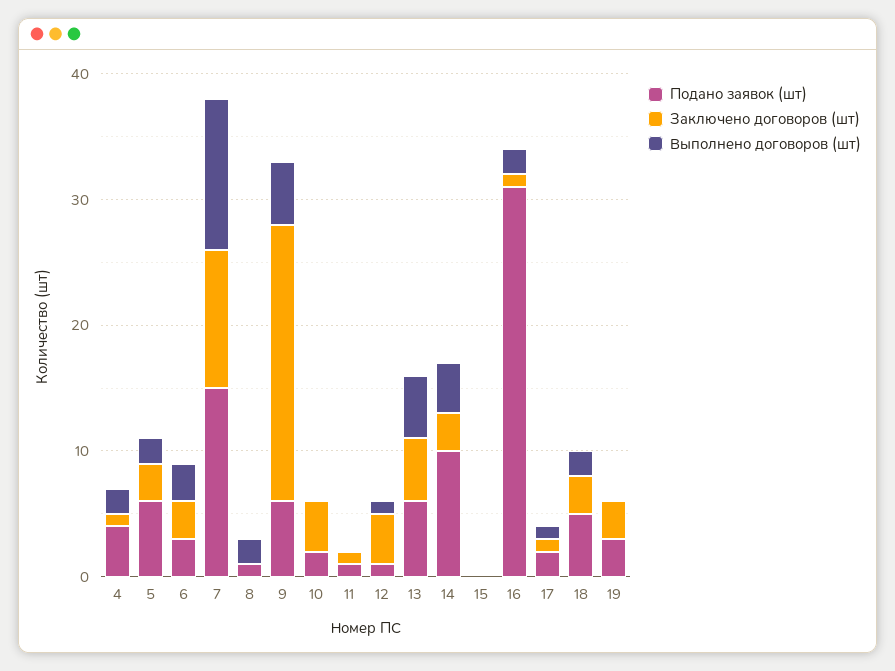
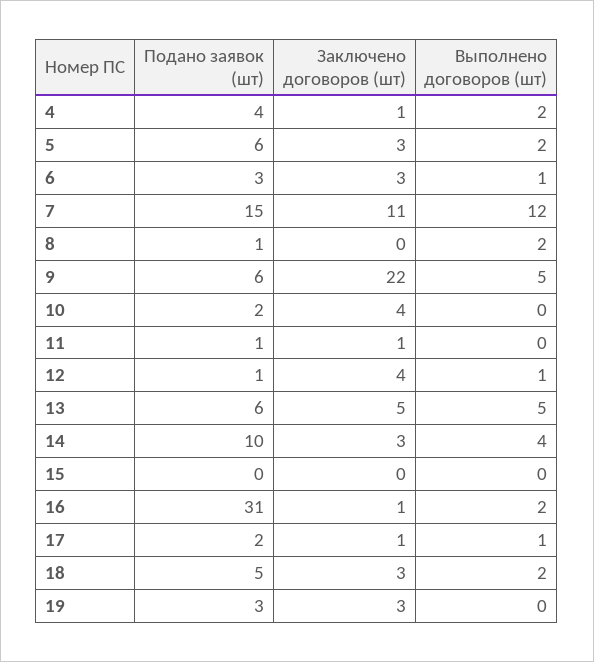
  {
    "Подано заявок (шт)": {
      "4": 4,
      "5": 6,
      "6": 3,
      "7": 15,
      "8": 1,
      "9": 6,
      "10": 2,
      "11": 1,
      "12": 1,
      "13": 6,
      "14": 10,
      "15": 0,
      "16": 31,
      "17": 2,
      "18": 5,
      "19": 3
    },
    "Заключено договоров (шт)": {
      "4": 1,
      "5": 3,
      "6": 3,
      "7": 11,
      "8": 0,
      "9": 22,
      "10": 4,
      "11": 1,
      "12": 4,
      "13": 5,
      "14": 3,
      "15": 0,
      "16": 1,
      "17": 1,
      "18": 3,
      "19": 3
    },
    "Выполнено договоров (шт)": {
      "4": 2,
      "5": 2,
-     "6": 3,
+     "6": 1,
      "7": 12,
      "8": 2,
      "9": 5,
      "10": 0,
      "11": 0,
      "12": 1,
      "13": 5,
      "14": 4,
      "15": 0,
      "16": 2,
      "17": 1,
      "18": 2,
      "19": 0
    }
  }

